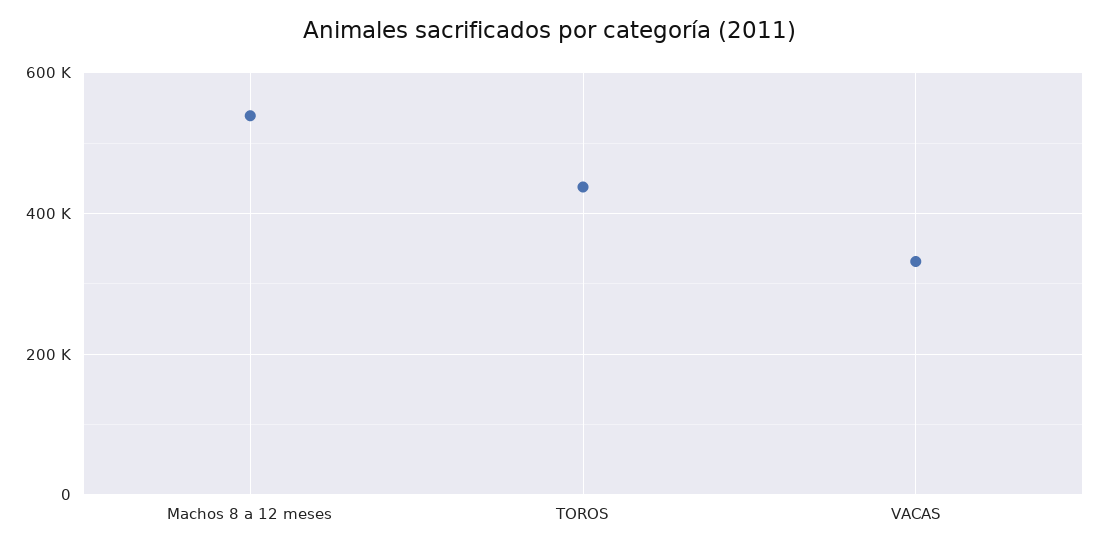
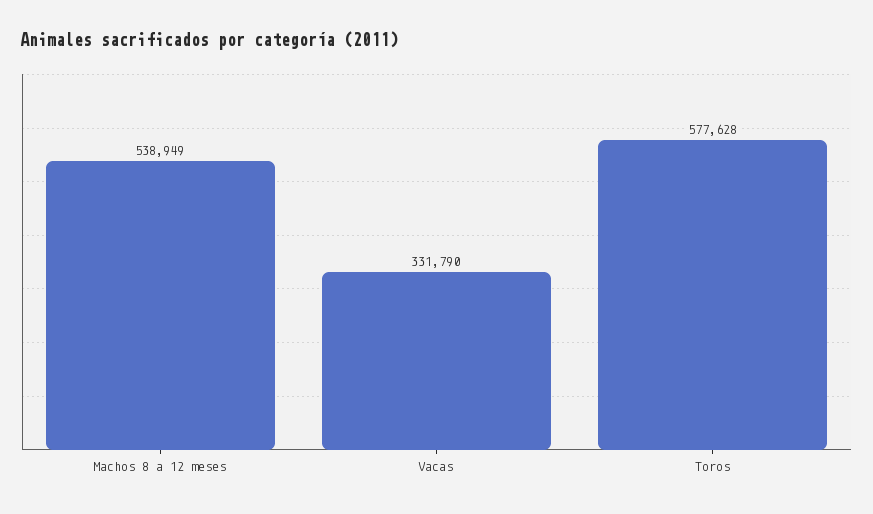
  {
    "Machos 8 a 12 meses": 538949,
-   "TOROS": 440000,
+   "TOROS": 577628,
    "VACAS": 331790
  }

